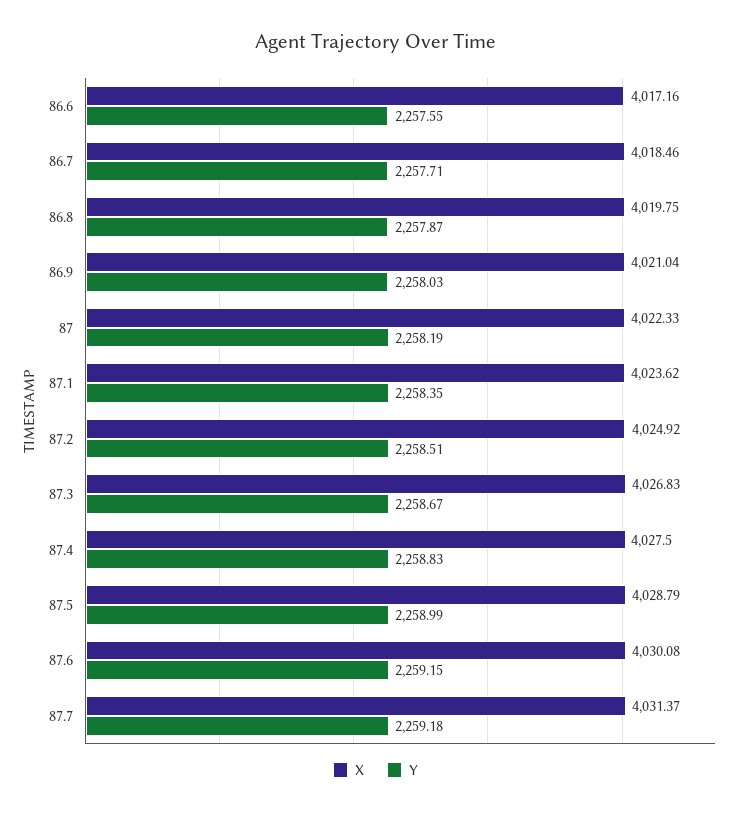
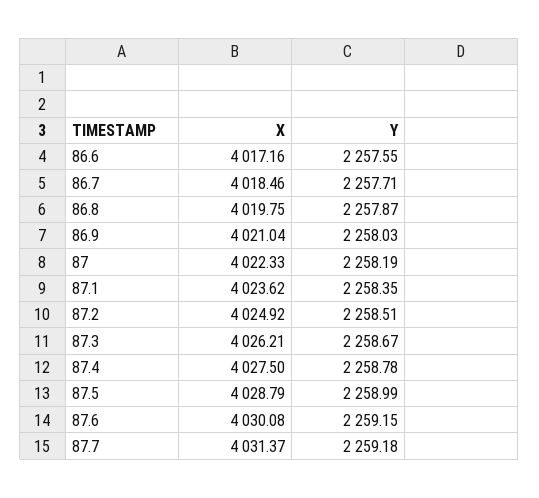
  {
    "X": {
      "86.6": 4017.16,
      "86.7": 4018.46,
      "86.8": 4019.75,
      "86.9": 4021.04,
      "87": 4022.33,
      "87.1": 4023.62,
      "87.2": 4024.92,
-     "87.3": 4026.83,
+     "87.3": 4026.21,
      "87.4": 4027.5,
      "87.5": 4028.79,
      "87.6": 4030.08,
      "87.7": 4031.37
    },
    "Y": {
      "86.6": 2257.55,
      "86.7": 2257.71,
      "86.8": 2257.87,
      "86.9": 2258.03,
      "87": 2258.19,
      "87.1": 2258.35,
      "87.2": 2258.51,
      "87.3": 2258.67,
-     "87.4": 2258.83,
+     "87.4": 2258.78,
      "87.5": 2258.99,
      "87.6": 2259.15,
      "87.7": 2259.18
    }
  }

